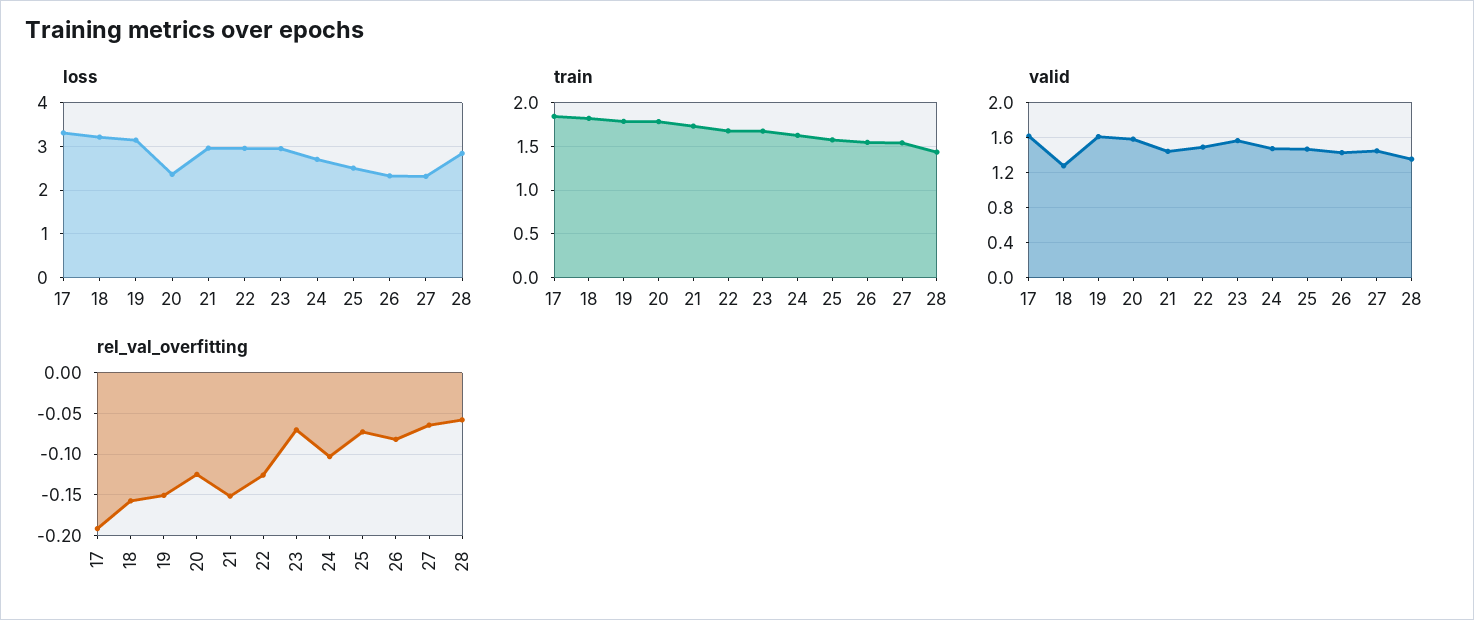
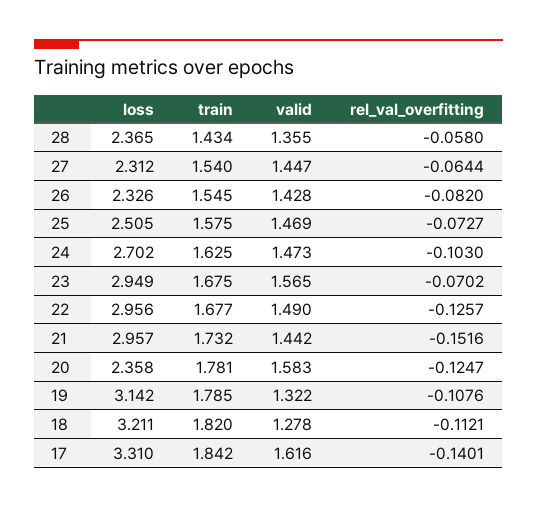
  {
    "loss": {
      "17": 3.31,
      "18": 3.211,
      "19": 3.142,
      "20": 2.358,
      "21": 2.957,
      "22": 2.956,
      "23": 2.949,
      "24": 2.702,
      "25": 2.505,
      "26": 2.326,
      "27": 2.312,
-     "28": 2.8
+     "28": 2.365
    },
    "train": {
      "17": 1.842,
      "18": 1.82,
      "19": 1.785,
      "20": 1.781,
      "21": 1.732,
      "22": 1.677,
      "23": 1.675,
      "24": 1.625,
      "25": 1.575,
      "26": 1.545,
      "27": 1.54,
      "28": 1.434
    },
    "valid": {
      "17": 1.616,
      "18": 1.278,
-     "19": 1.6,
+     "19": 1.322,
      "20": 1.583,
      "21": 1.442,
      "22": 1.49,
      "23": 1.565,
      "24": 1.473,
      "25": 1.469,
      "26": 1.428,
      "27": 1.447,
      "28": 1.355
    },
    "rel_val_overfitting": {
-     "17": -0.19,
+     "17": -0.1401,
-     "18": -0.16,
+     "18": -0.1121,
-     "19": -0.15,
+     "19": -0.1076,
      "20": -0.1247,
      "21": -0.1516,
      "22": -0.1257,
      "23": -0.0702,
      "24": -0.103,
      "25": -0.0727,
      "26": -0.082,
      "27": -0.0644,
      "28": -0.058
    }
  }

